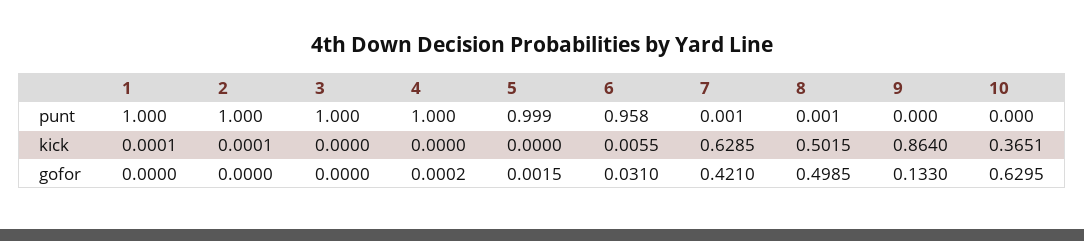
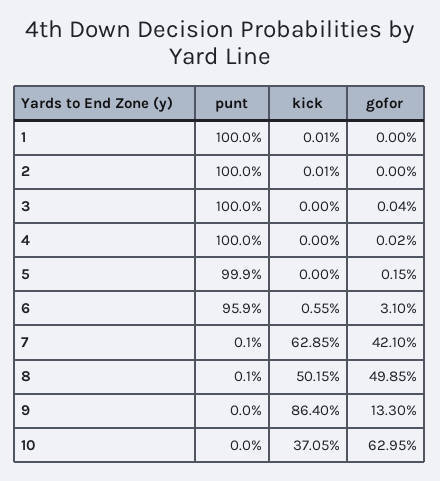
  {
    "1": {
      "punt": 1,
      "kick": 0.0001,
      "gofor": 0
    },
    "2": {
      "punt": 1,
      "kick": 0.0001,
      "gofor": 0
    },
    "3": {
      "punt": 1,
      "kick": 0,
-     "gofor": 0
+     "gofor": 0.0004
    },
    "4": {
      "punt": 1,
      "kick": 0,
      "gofor": 0.0002
    },
    "5": {
      "punt": 0.999,
      "kick": 0,
      "gofor": 0.0015
    },
    "6": {
-     "punt": 0.958,
+     "punt": 0.959,
      "kick": 0.0055,
      "gofor": 0.031
    },
    "7": {
      "punt": 0.001,
      "kick": 0.6285,
      "gofor": 0.421
    },
    "8": {
      "punt": 0.001,
      "kick": 0.5015,
      "gofor": 0.4985
    },
    "9": {
      "punt": 0,
      "kick": 0.864,
      "gofor": 0.133
    },
    "10": {
      "punt": 0,
-     "kick": 0.3651,
+     "kick": 0.3705,
      "gofor": 0.6295
    }
  }

